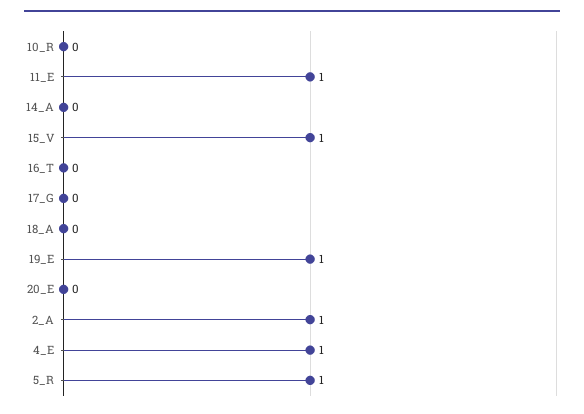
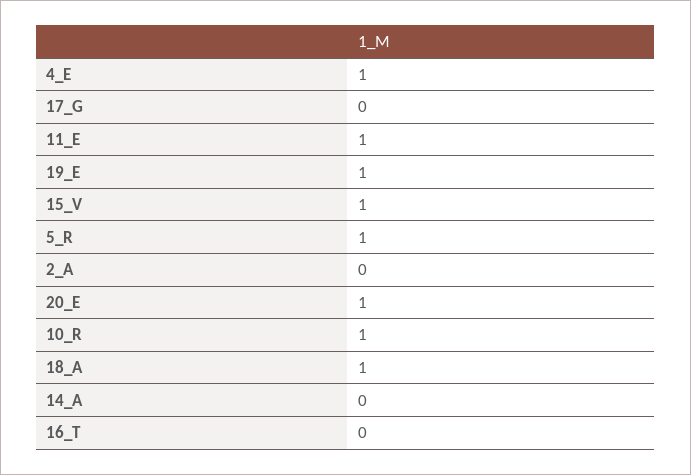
  {
-   "10_R": 0,
+   "10_R": 1,
    "11_E": 1,
    "14_A": 0,
    "15_V": 1,
    "16_T": 0,
    "17_G": 0,
-   "18_A": 0,
+   "18_A": 1,
    "19_E": 1,
-   "20_E": 0,
+   "20_E": 1,
-   "2_A": 1,
+   "2_A": 0,
    "4_E": 1,
    "5_R": 1
  }

